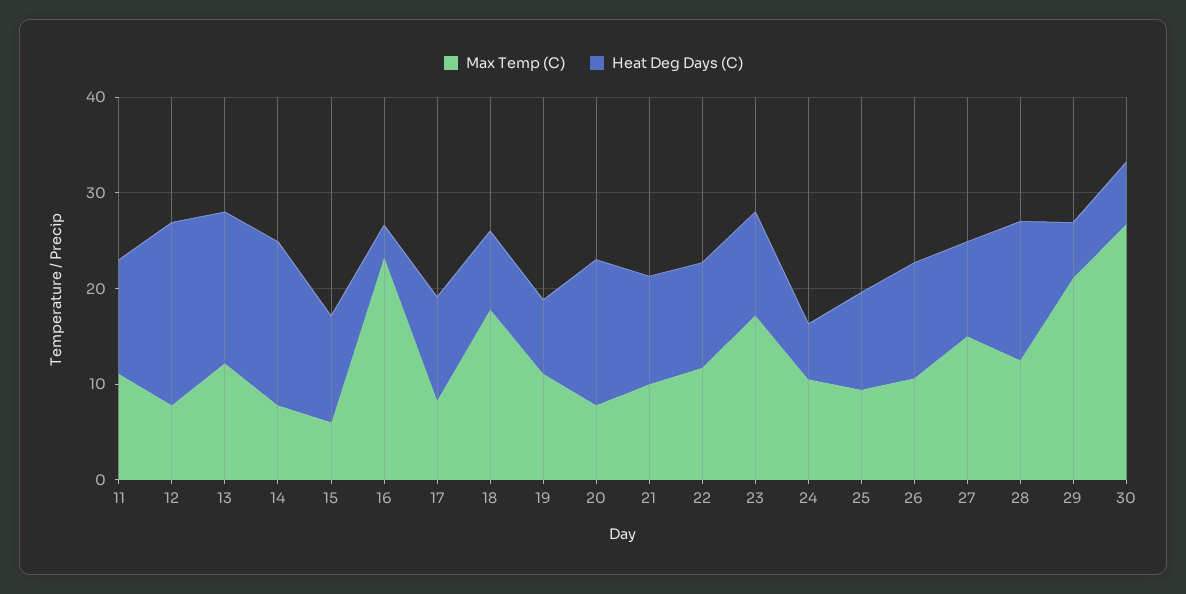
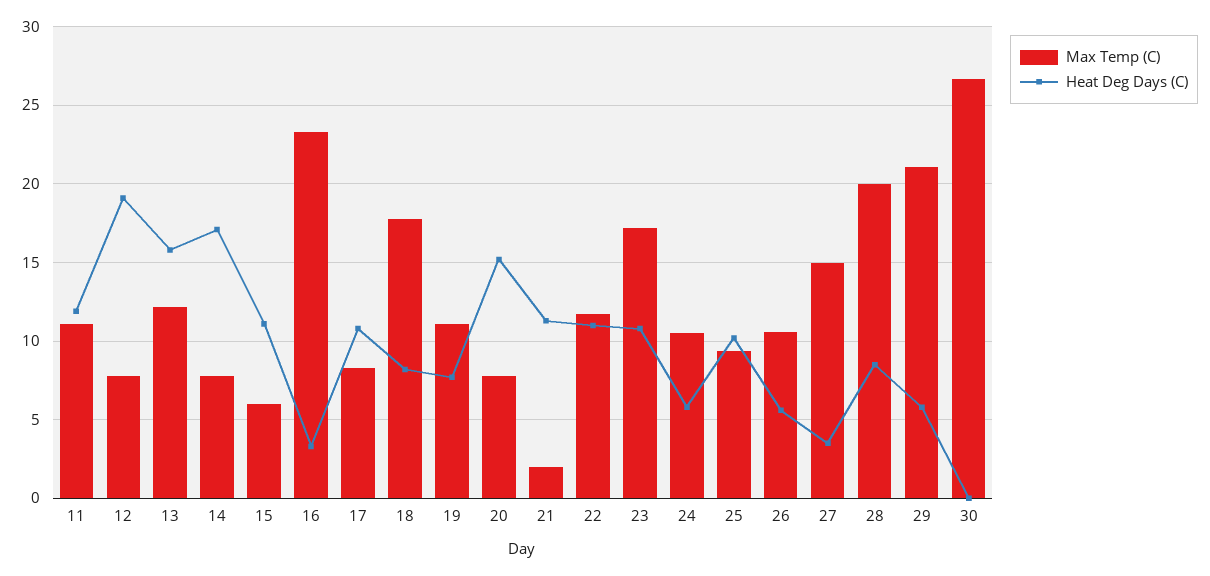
  {
    "Max Temp (C)": {
      "11": 11,
      "12": 8,
      "13": 12,
      "14": 8,
      "15": 6,
      "16": 23.5,
      "17": 8.5,
      "18": 18,
      "19": 11,
      "20": 8,
-     "21": 10,
+     "21": 2,
      "22": 11.5,
      "23": 17,
      "24": 10.5,
      "25": 9.5,
      "26": 10.5,
      "27": 15,
-     "28": 12,
+     "28": 20,
      "29": 21,
      "30": 26.5
    },
    "Heat Deg Days (C)": {
      "11": 12,
      "12": 19,
      "13": 16,
      "14": 17,
      "15": 11,
      "16": 3.5,
      "17": 11,
      "18": 8,
      "19": 7.5,
      "20": 15,
      "21": 11.5,
      "22": 11,
      "23": 11,
      "24": 6,
      "25": 10,
-     "26": 12,
+     "26": 5.5,
-     "27": 10,
+     "27": 3.5,
-     "28": 14,
+     "28": 8.5,
      "29": 6,
-     "30": 6
+     "30": 0
    }
  }

